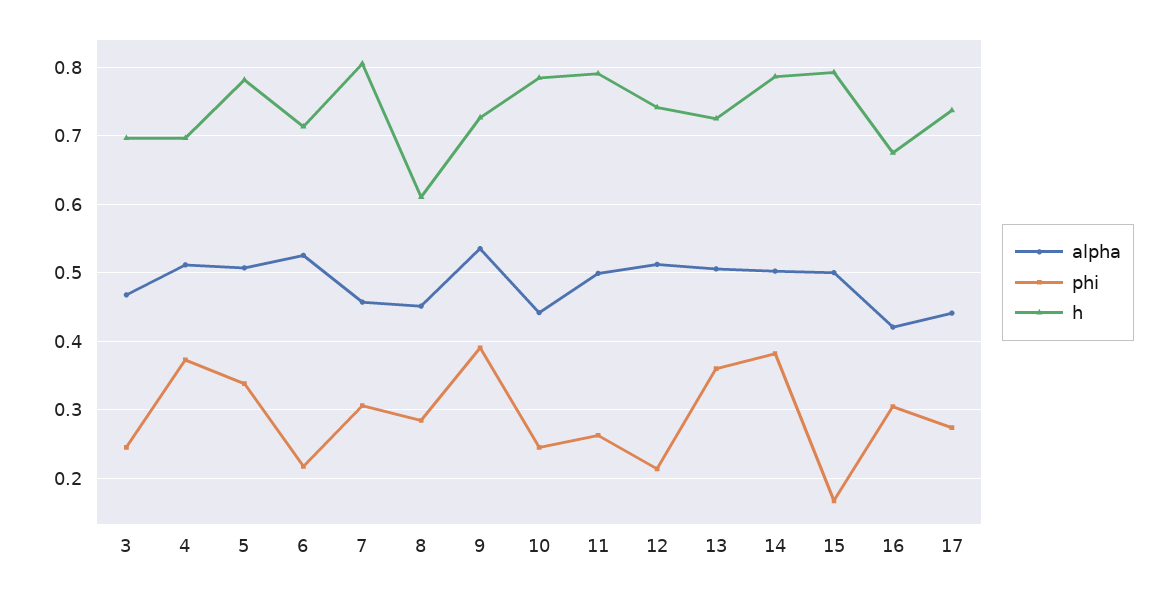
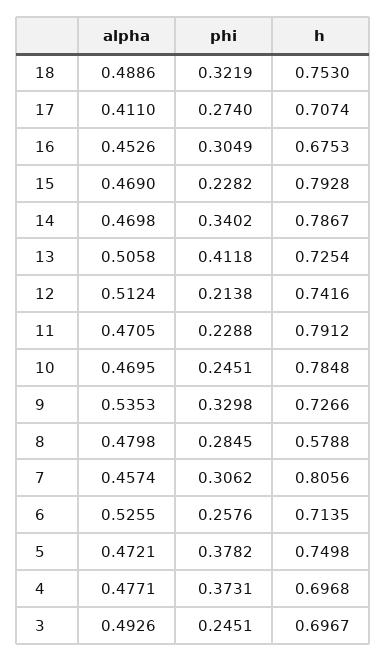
  {
    "alpha": {
-     "3": 0.47,
+     "3": 0.4926,
-     "4": 0.51,
+     "4": 0.4771,
-     "5": 0.51,
+     "5": 0.4721,
      "6": 0.5255,
      "7": 0.4574,
-     "8": 0.45,
+     "8": 0.4798,
      "9": 0.5353,
-     "10": 0.44,
+     "10": 0.4695,
-     "11": 0.5,
+     "11": 0.4705,
      "12": 0.5124,
      "13": 0.5058,
-     "14": 0.5,
+     "14": 0.4698,
-     "15": 0.5,
+     "15": 0.469,
-     "16": 0.42,
+     "16": 0.4526,
-     "17": 0.44
+     "17": 0.411,
+     "18": 0.4886
    },
    "phi": {
      "3": 0.2451,
      "4": 0.3731,
-     "5": 0.34,
+     "5": 0.3782,
-     "6": 0.22,
+     "6": 0.2576,
      "7": 0.3062,
      "8": 0.2845,
-     "9": 0.39,
+     "9": 0.3298,
      "10": 0.2451,
-     "11": 0.26,
+     "11": 0.2288,
      "12": 0.2138,
-     "13": 0.36,
+     "13": 0.4118,
-     "14": 0.38,
+     "14": 0.3402,
-     "15": 0.17,
+     "15": 0.2282,
      "16": 0.3049,
-     "17": 0.274
+     "17": 0.274,
+     "18": 0.3219
    },
    "h": {
      "3": 0.6967,
      "4": 0.6968,
-     "5": 0.78,
+     "5": 0.7498,
      "6": 0.7135,
      "7": 0.8056,
-     "8": 0.61,
+     "8": 0.5788,
      "9": 0.7266,
      "10": 0.7848,
      "11": 0.7912,
      "12": 0.7416,
      "13": 0.7254,
      "14": 0.7867,
      "15": 0.7928,
      "16": 0.6753,
-     "17": 0.74
+     "17": 0.7074,
+     "18": 0.753
    }
  }

